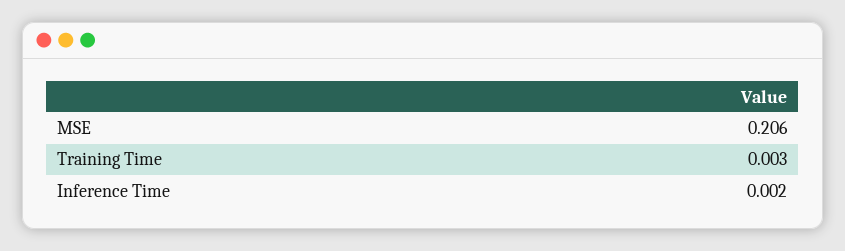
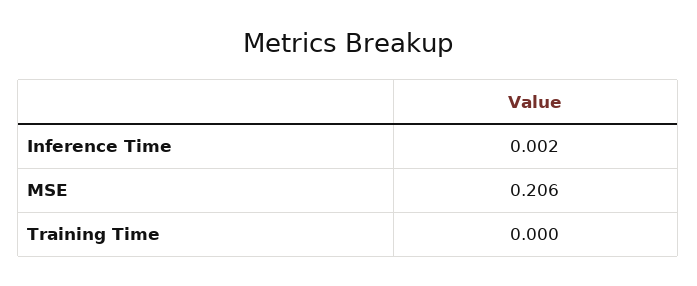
  {
    "MSE": 0.206,
-   "Training Time": 0.003,
+   "Training Time": 0,
    "Inference Time": 0.002
  }

